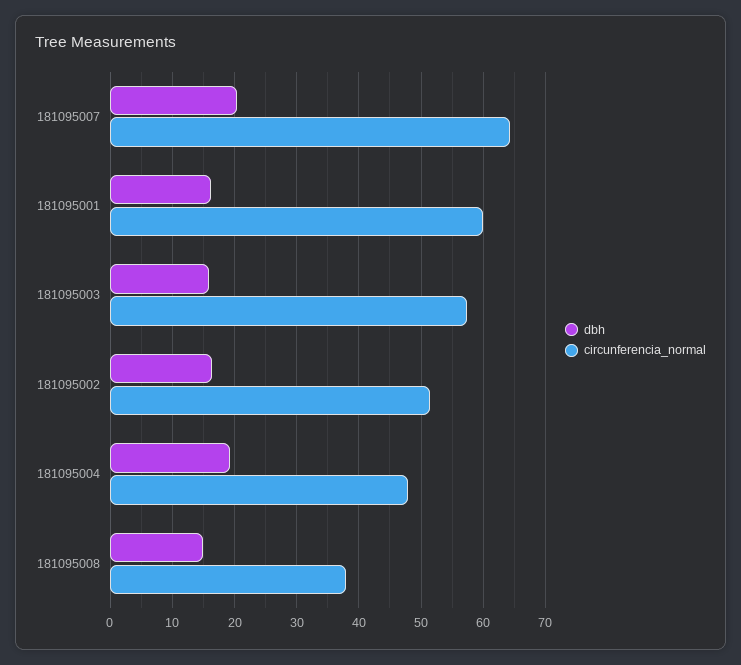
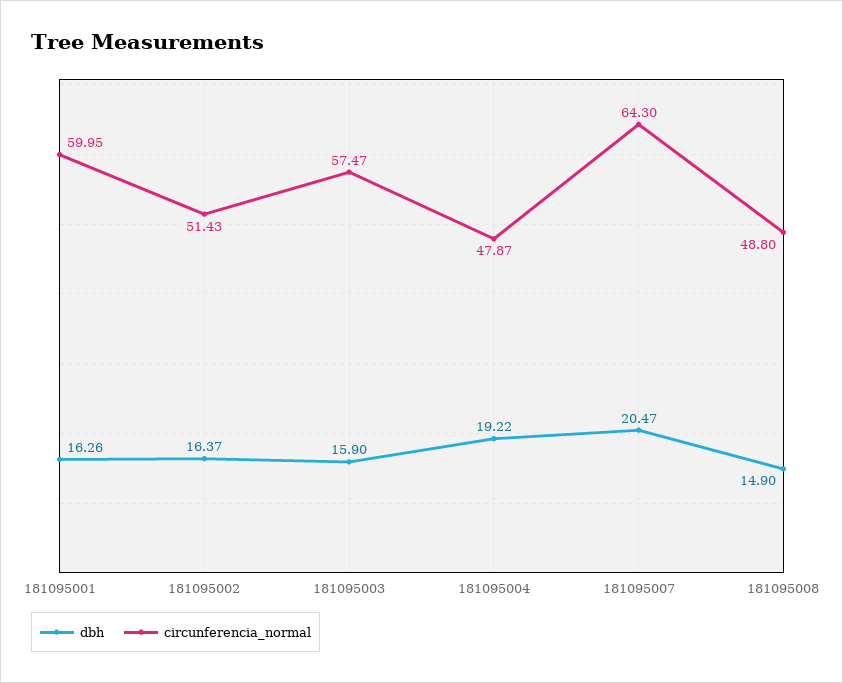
  {
    "dbh": {
      "181095007": 20.47,
      "181095001": 16.26,
      "181095003": 15.9,
      "181095002": 16.37,
      "181095004": 19.22,
      "181095008": 14.9
    },
    "circunferencia_normal": {
      "181095007": 64.3,
      "181095001": 59.95,
      "181095003": 57.47,
      "181095002": 51.43,
      "181095004": 47.87,
-     "181095008": 38
+     "181095008": 48.8
    }
  }

